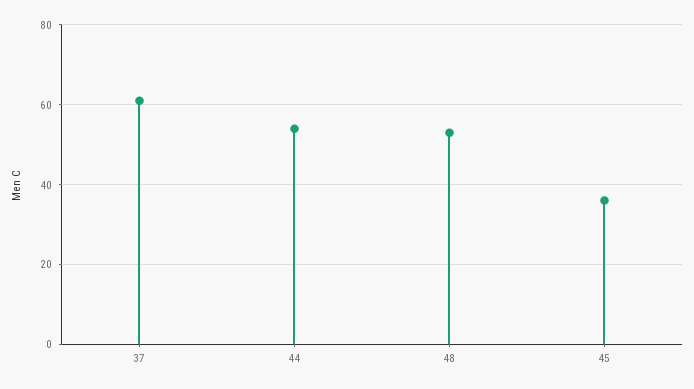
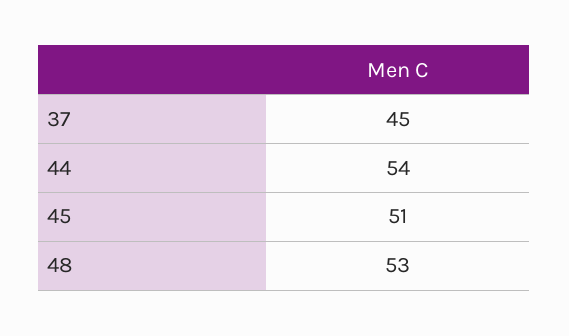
  {
-   "37": 60,
+   "37": 45,
    "44": 54,
    "48": 53,
-   "45": 35
+   "45": 51
  }

